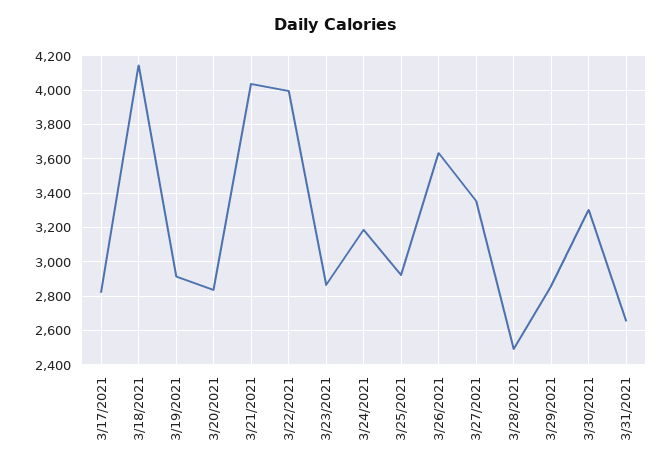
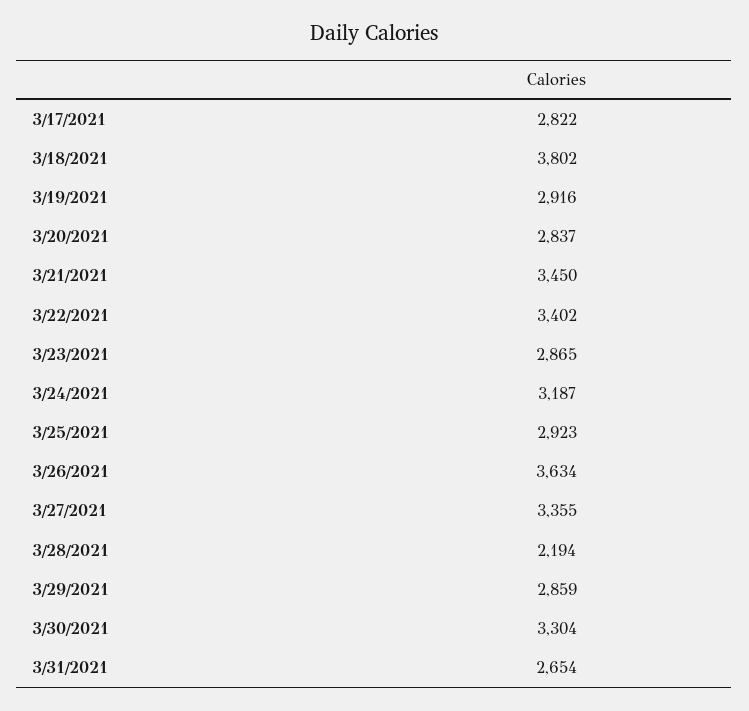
  {
    "3/17/2021": 2822,
-   "3/18/2021": 4150,
+   "3/18/2021": 3802,
    "3/19/2021": 2916,
    "3/20/2021": 2837,
-   "3/21/2021": 4050,
+   "3/21/2021": 3450,
-   "3/22/2021": 4000,
+   "3/22/2021": 3402,
    "3/23/2021": 2865,
    "3/24/2021": 3187,
    "3/25/2021": 2923,
    "3/26/2021": 3634,
    "3/27/2021": 3355,
-   "3/28/2021": 2500,
+   "3/28/2021": 2194,
    "3/29/2021": 2859,
    "3/30/2021": 3304,
    "3/31/2021": 2654
  }

